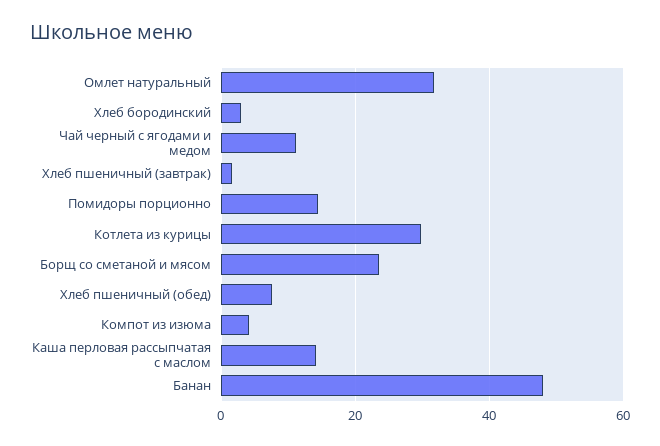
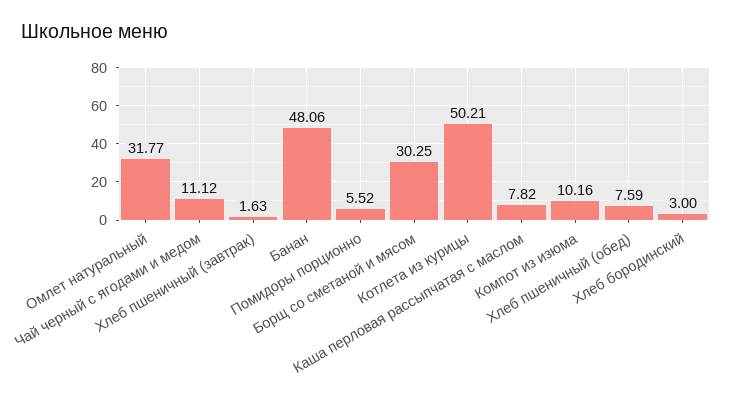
  {
    "Омлет натуральный": 31.77,
    "Хлеб бородинский": 3,
    "Чай черный с ягодами и медом": 11.12,
    "Хлеб пшеничный (завтрак)": 1.63,
-   "Помидоры порционно": 14,
+   "Помидоры порционно": 5.52,
-   "Котлета из курицы": 30,
+   "Котлета из курицы": 50.21,
-   "Борщ со сметаной и мясом": 24,
+   "Борщ со сметаной и мясом": 30.25,
    "Хлеб пшеничный (обед)": 7.59,
-   "Компот из изюма": 4,
+   "Компот из изюма": 10.16,
-   "Каша перловая рассыпчатая с маслом": 14,
+   "Каша перловая рассыпчатая с маслом": 7.82,
    "Банан": 48.06
  }

